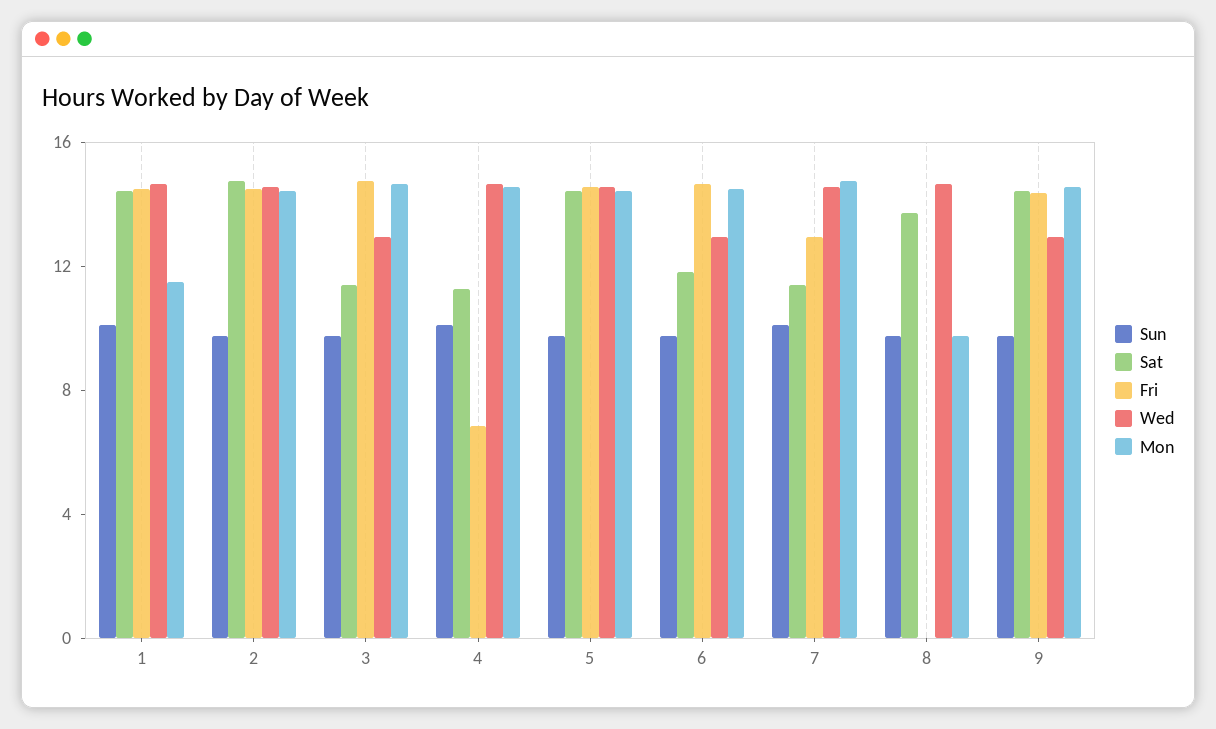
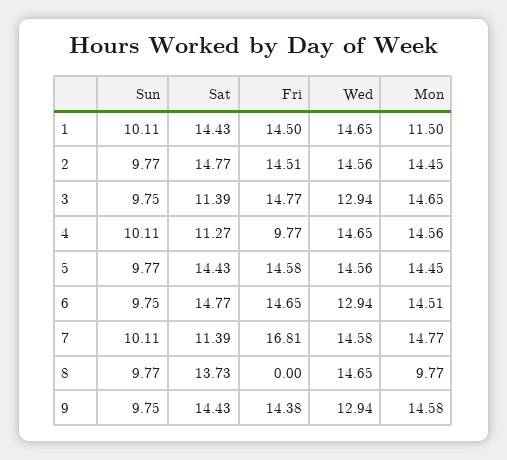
  {
    "Sun": {
      "1": 10.11,
      "2": 9.77,
      "3": 9.75,
      "4": 10.11,
      "5": 9.77,
      "6": 9.75,
      "7": 10.11,
      "8": 9.77,
      "9": 9.75
    },
    "Sat": {
      "1": 14.43,
      "2": 14.77,
      "3": 11.39,
      "4": 11.27,
      "5": 14.43,
-     "6": 12,
+     "6": 14.77,
      "7": 11.39,
      "8": 13.73,
      "9": 14.43
    },
    "Fri": {
      "1": 14.5,
      "2": 14.51,
      "3": 14.77,
-     "4": 7,
+     "4": 9.77,
      "5": 14.58,
      "6": 14.65,
-     "7": 13,
+     "7": 16.81,
      "8": 0,
      "9": 14.38
    },
    "Wed": {
      "1": 14.65,
      "2": 14.56,
      "3": 12.94,
      "4": 14.65,
      "5": 14.56,
      "6": 12.94,
      "7": 14.58,
      "8": 14.65,
      "9": 12.94
    },
    "Mon": {
      "1": 11.5,
      "2": 14.45,
      "3": 14.65,
      "4": 14.56,
      "5": 14.45,
      "6": 14.51,
      "7": 14.77,
      "8": 9.77,
      "9": 14.58
    }
  }

